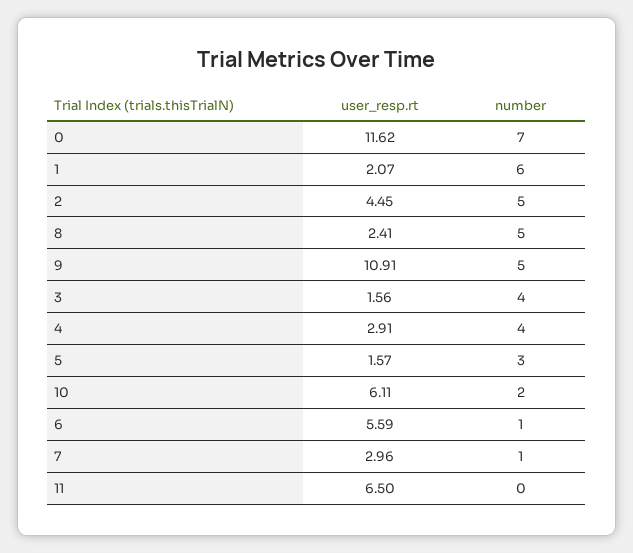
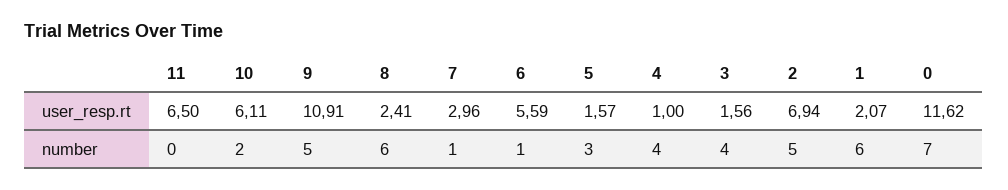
  {
    "user_resp.rt": {
      "0": 11.62,
      "1": 2.07,
-     "2": 4.45,
+     "2": 6.94,
      "8": 2.41,
      "9": 10.91,
      "3": 1.56,
-     "4": 2.91,
+     "4": 1,
      "5": 1.57,
      "10": 6.11,
      "6": 5.59,
      "7": 2.96,
      "11": 6.5
    },
    "number": {
      "0": 7,
      "1": 6,
      "2": 5,
-     "8": 5,
+     "8": 6,
      "9": 5,
      "3": 4,
      "4": 4,
      "5": 3,
      "10": 2,
      "6": 1,
      "7": 1,
      "11": 0
    }
  }

